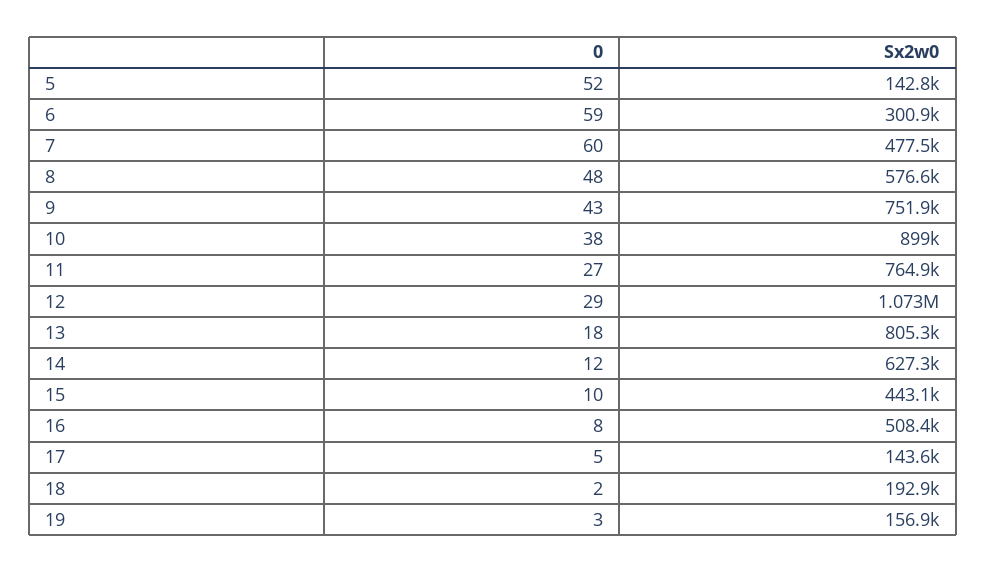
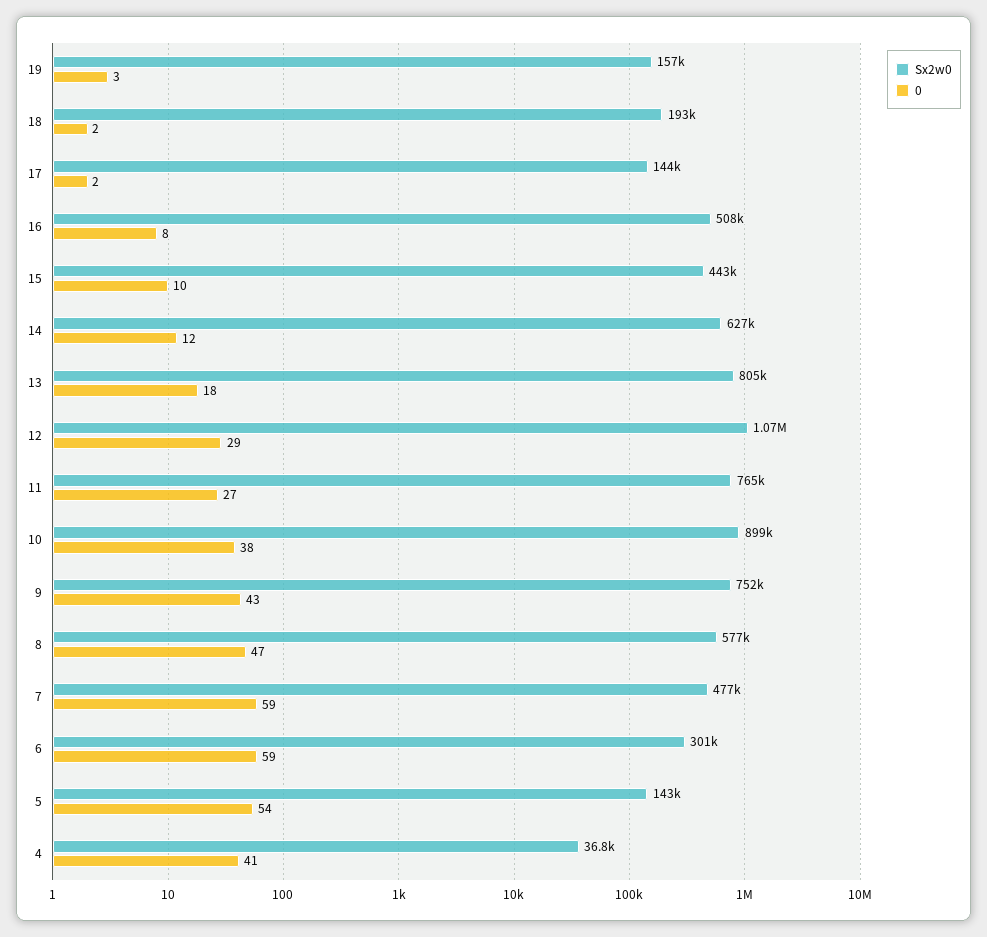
  {
    "0": {
-     "5": 52,
+     "5": 54,
      "6": 59,
-     "7": 60,
+     "7": 59,
-     "8": 48,
+     "8": 47,
      "9": 43,
      "10": 38,
      "11": 27,
      "12": 29,
      "13": 18,
      "14": 12,
      "15": 10,
      "16": 8,
-     "17": 5,
+     "17": 2,
      "18": 2,
-     "19": 3
+     "19": 3,
+     "4": 41
    },
    "Sx2w0": {
      "5": 142800,
      "6": 300900,
      "7": 477500,
      "8": 576600,
      "9": 751900,
      "10": 899000,
      "11": 764900,
      "12": 1073000,
      "13": 805300,
      "14": 627300,
      "15": 443100,
      "16": 508400,
      "17": 143600,
      "18": 192900,
-     "19": 156900
+     "19": 156900,
+     "4": 36800
    }
  }

